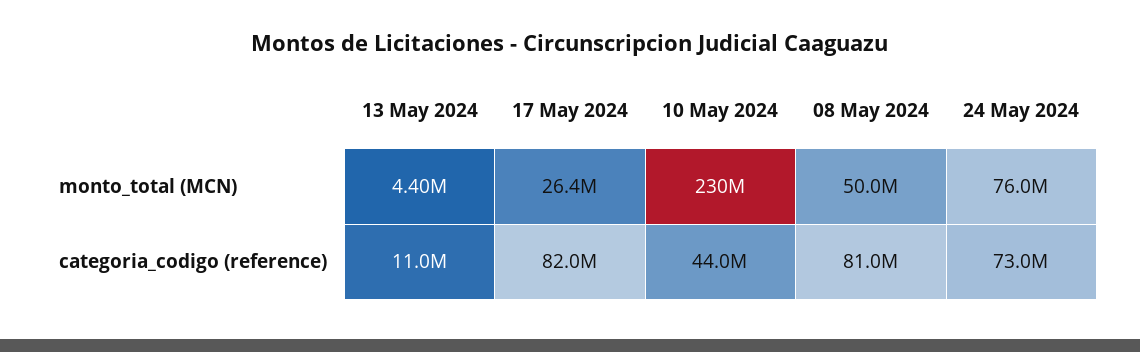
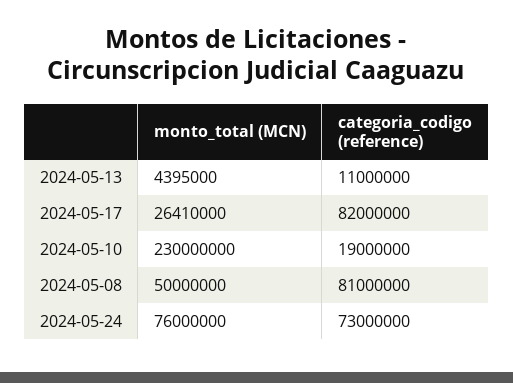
  {
    "13 May 2024": {
      "monto_total (MCN)": 4395000,
      "categoria_codigo (reference)": 11000000
    },
    "17 May 2024": {
      "monto_total (MCN)": 26410000,
      "categoria_codigo (reference)": 82000000
    },
    "10 May 2024": {
      "monto_total (MCN)": 230000000,
-     "categoria_codigo (reference)": 44000000
+     "categoria_codigo (reference)": 19000000
    },
    "08 May 2024": {
      "monto_total (MCN)": 50000000,
      "categoria_codigo (reference)": 81000000
    },
    "24 May 2024": {
      "monto_total (MCN)": 76000000,
      "categoria_codigo (reference)": 73000000
    }
  }

